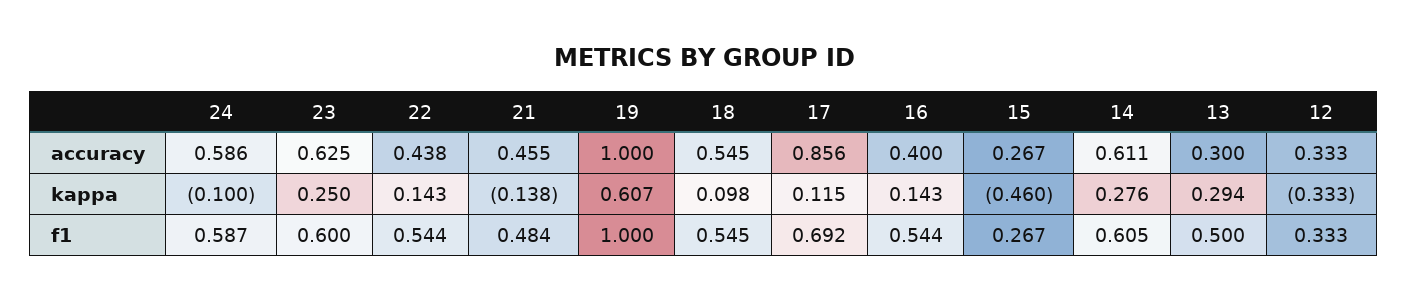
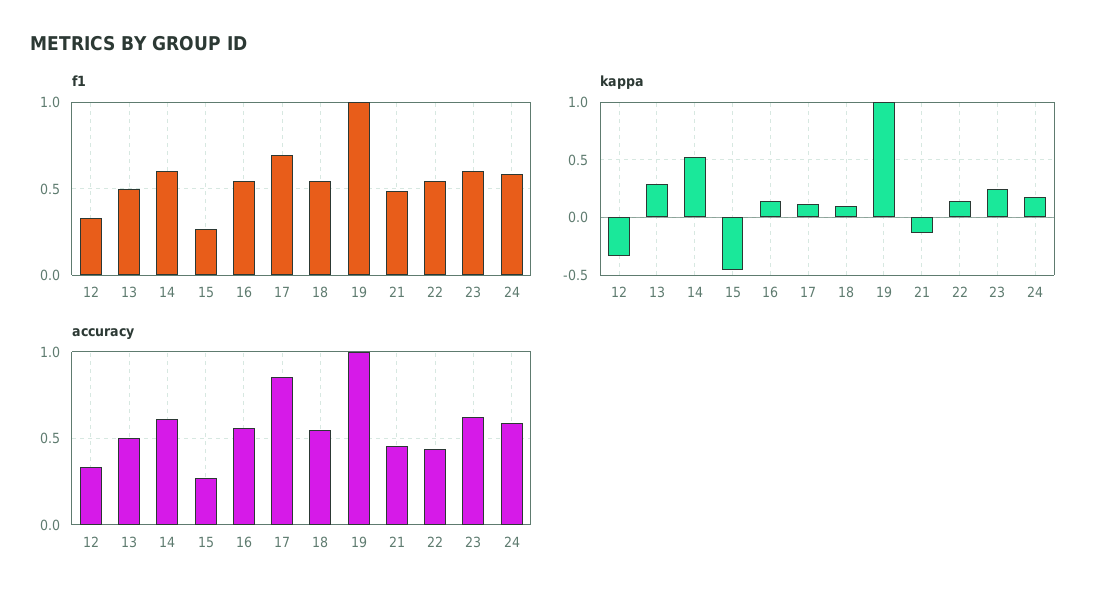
  {
    "accuracy": {
      "24": 0.586,
      "23": 0.625,
      "22": 0.438,
      "21": 0.455,
      "19": 1,
      "18": 0.545,
      "17": 0.856,
-     "16": 0.4,
+     "16": 0.55,
      "15": 0.267,
      "14": 0.611,
-     "13": 0.3,
+     "13": 0.5,
      "12": 0.333
    },
    "kappa": {
-     "24": -0.1,
+     "24": 0.2,
      "23": 0.25,
      "22": 0.143,
      "21": -0.138,
-     "19": 0.607,
+     "19": 1,
      "18": 0.098,
      "17": 0.115,
      "16": 0.143,
      "15": -0.46,
-     "14": 0.276,
+     "14": 0.5,
      "13": 0.294,
      "12": -0.333
    },
    "f1": {
      "24": 0.587,
      "23": 0.6,
      "22": 0.544,
      "21": 0.484,
      "19": 1,
      "18": 0.545,
      "17": 0.692,
      "16": 0.544,
      "15": 0.267,
      "14": 0.605,
      "13": 0.5,
      "12": 0.333
    }
  }

